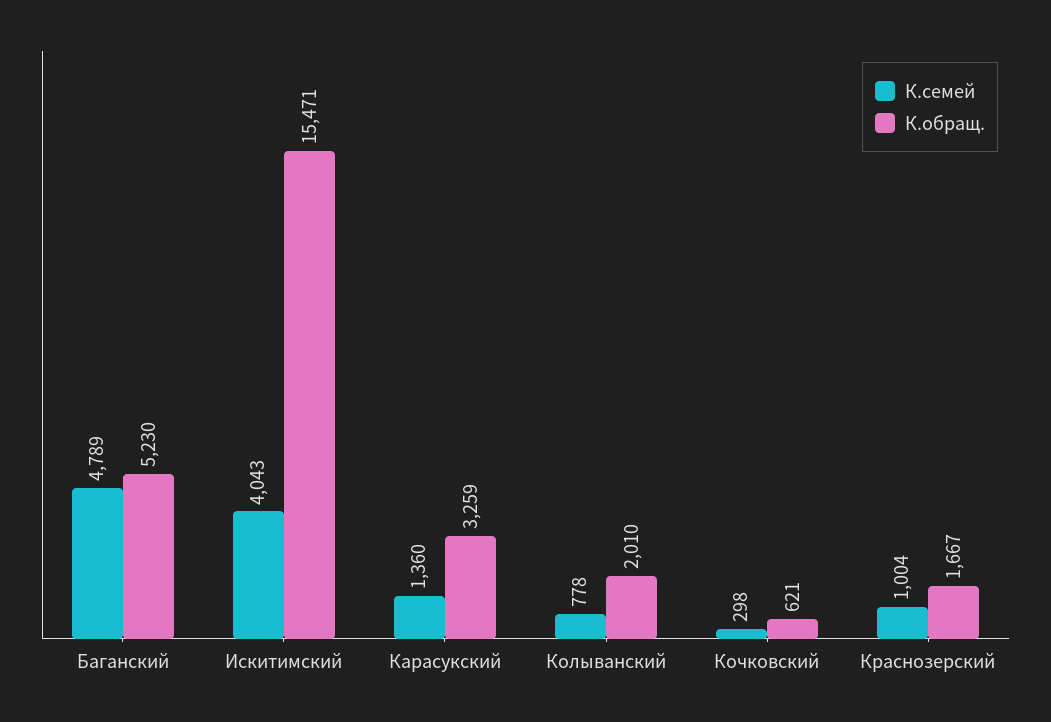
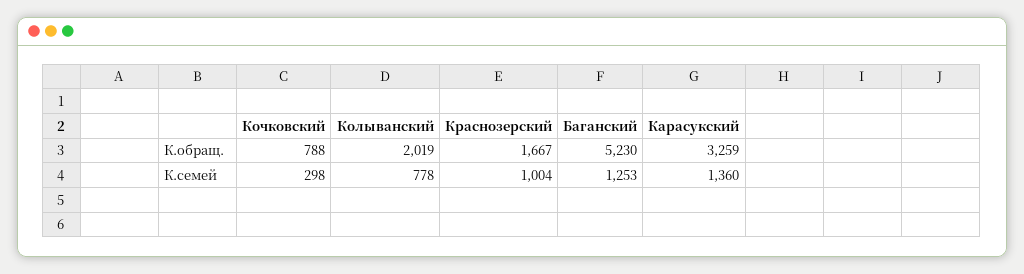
  {
    "К.семей": {
-     "Баганский": 4789,
+     "Баганский": 1253,
-     "Искитимский": 4043,
      "Карасукский": 1360,
      "Колыванский": 778,
      "Кочковский": 298,
      "Краснозерский": 1004
    },
    "К.обращ.": {
      "Баганский": 5230,
-     "Искитимский": 15471,
      "Карасукский": 3259,
-     "Колыванский": 2010,
+     "Колыванский": 2019,
-     "Кочковский": 621,
+     "Кочковский": 788,
      "Краснозерский": 1667
    }
  }

